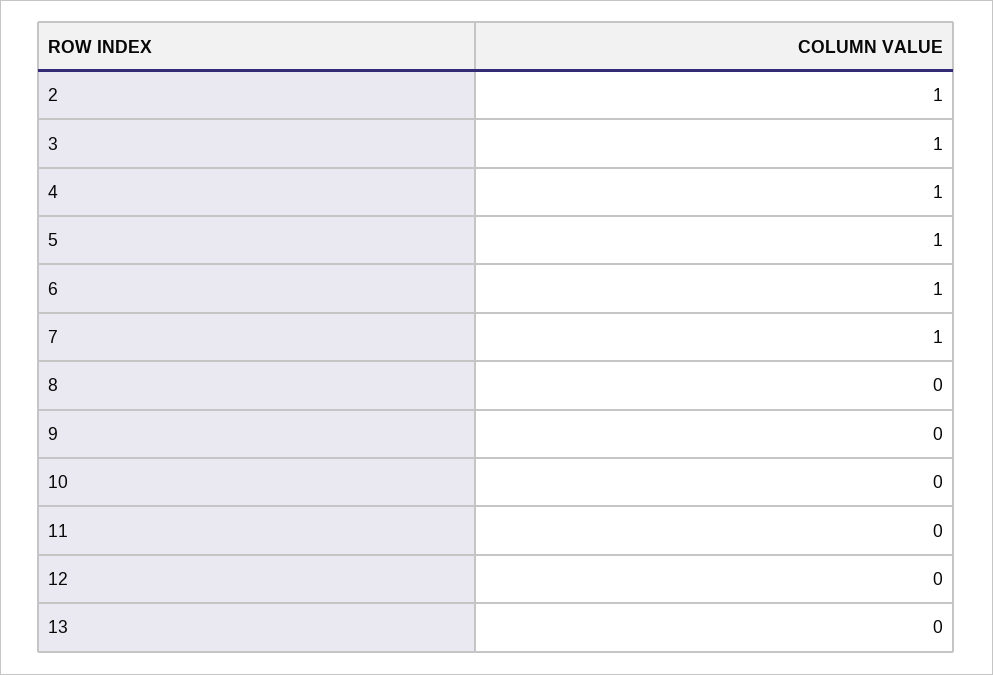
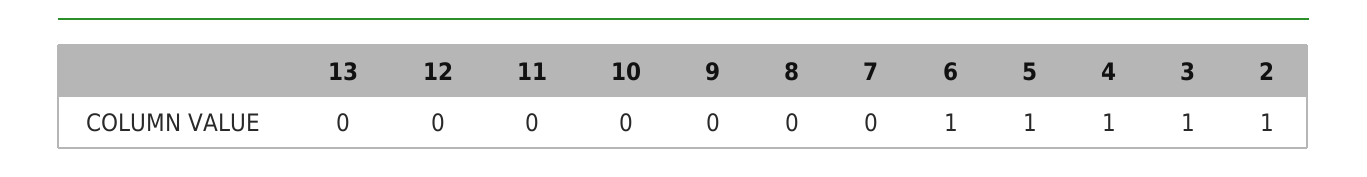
  {
    "2": 1,
    "3": 1,
    "4": 1,
    "5": 1,
    "6": 1,
-   "7": 1,
+   "7": 0,
    "8": 0,
    "9": 0,
    "10": 0,
    "11": 0,
    "12": 0,
    "13": 0
  }

